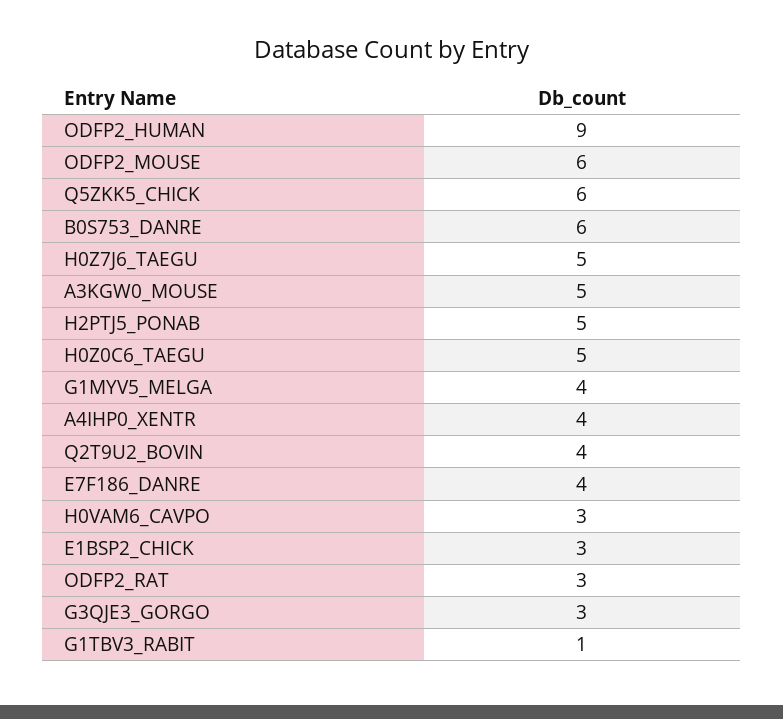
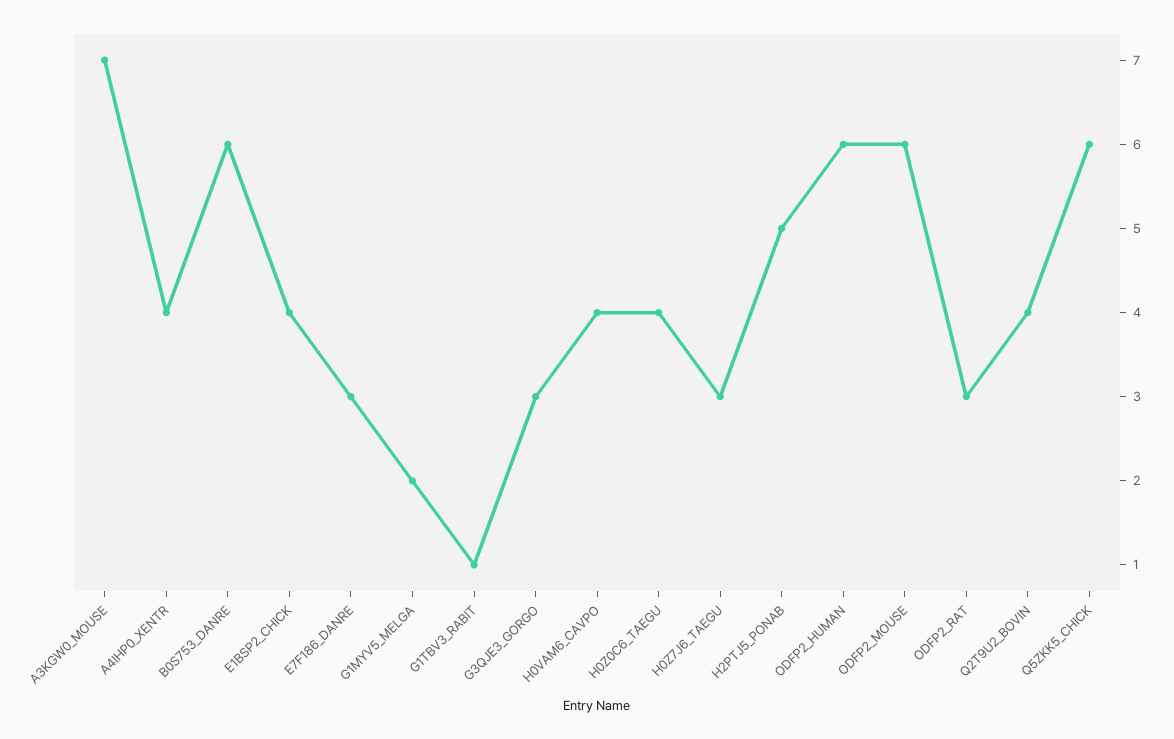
  {
-   "ODFP2_HUMAN": 9,
+   "ODFP2_HUMAN": 6,
    "ODFP2_MOUSE": 6,
    "Q5ZKK5_CHICK": 6,
    "B0S753_DANRE": 6,
-   "H0Z7J6_TAEGU": 5,
+   "H0Z7J6_TAEGU": 3,
-   "A3KGW0_MOUSE": 5,
+   "A3KGW0_MOUSE": 7,
    "H2PTJ5_PONAB": 5,
-   "H0Z0C6_TAEGU": 5,
+   "H0Z0C6_TAEGU": 4,
-   "G1MYV5_MELGA": 4,
+   "G1MYV5_MELGA": 2,
    "A4IHP0_XENTR": 4,
    "Q2T9U2_BOVIN": 4,
-   "E7F186_DANRE": 4,
+   "E7F186_DANRE": 3,
-   "H0VAM6_CAVPO": 3,
+   "H0VAM6_CAVPO": 4,
-   "E1BSP2_CHICK": 3,
+   "E1BSP2_CHICK": 4,
    "ODFP2_RAT": 3,
    "G3QJE3_GORGO": 3,
    "G1TBV3_RABIT": 1
  }

